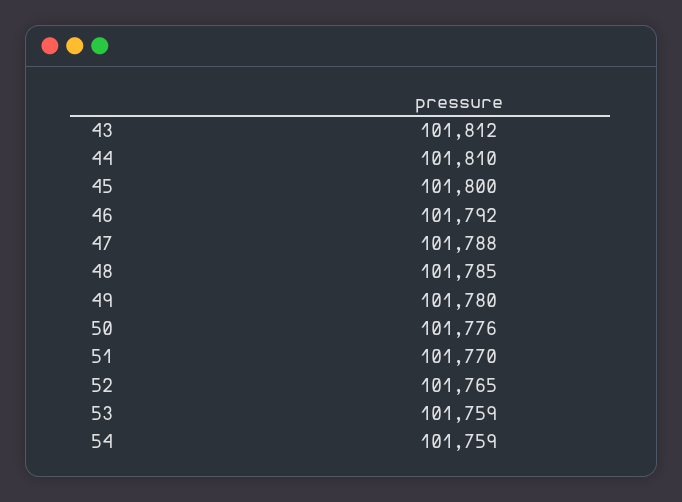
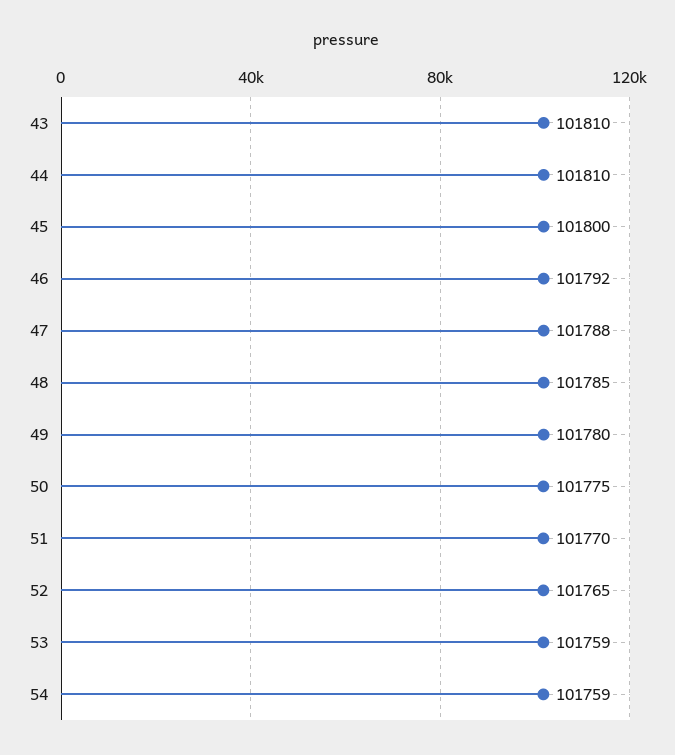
  {
-   "43": 101812,
+   "43": 101810,
    "44": 101810,
    "45": 101800,
    "46": 101792,
    "47": 101788,
    "48": 101785,
    "49": 101780,
-   "50": 101776,
+   "50": 101775,
    "51": 101770,
    "52": 101765,
    "53": 101759,
    "54": 101759
  }

